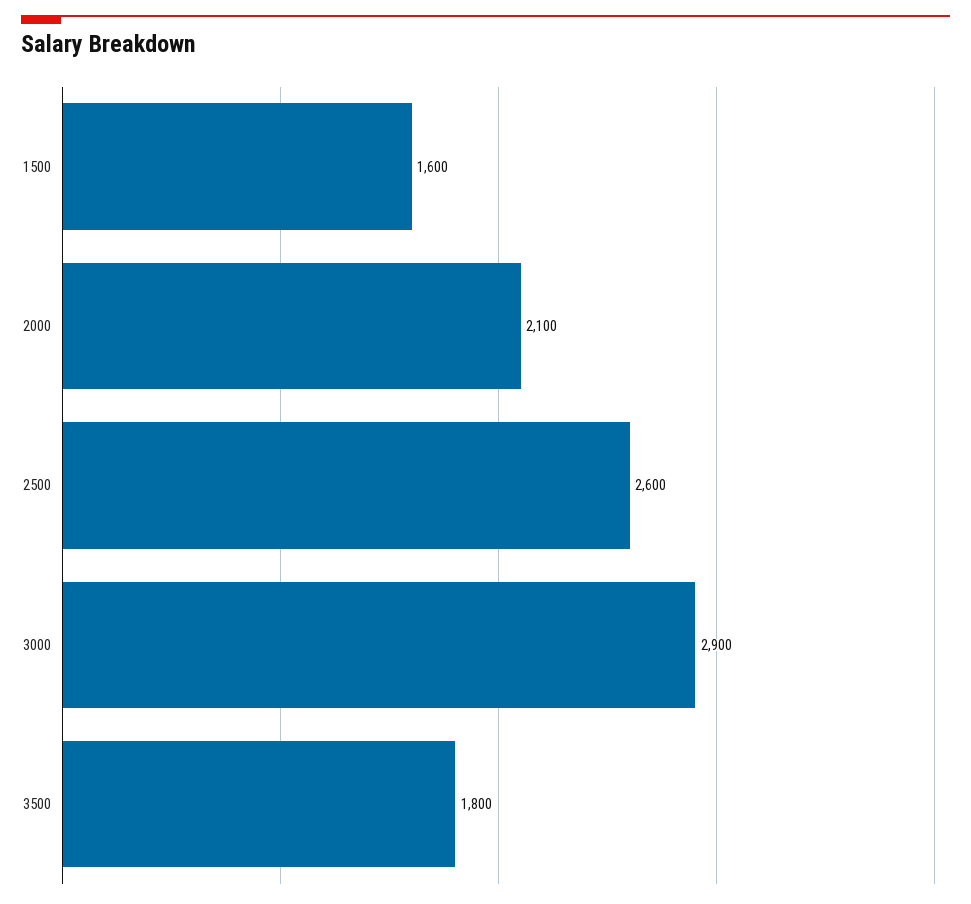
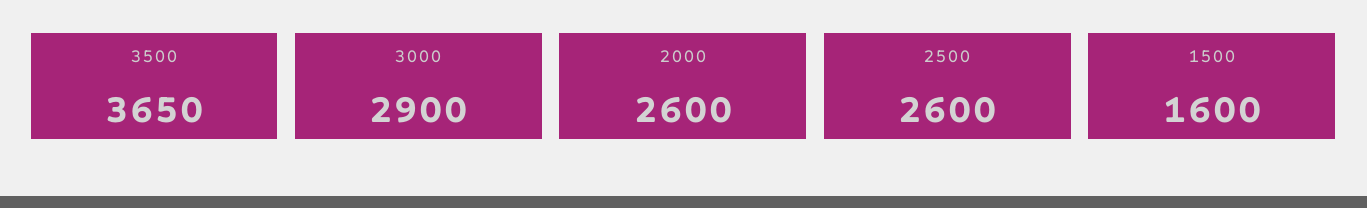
  {
    "1500": 1600,
-   "2000": 2100,
+   "2000": 2600,
    "2500": 2600,
    "3000": 2900,
-   "3500": 1800
+   "3500": 3650
  }

